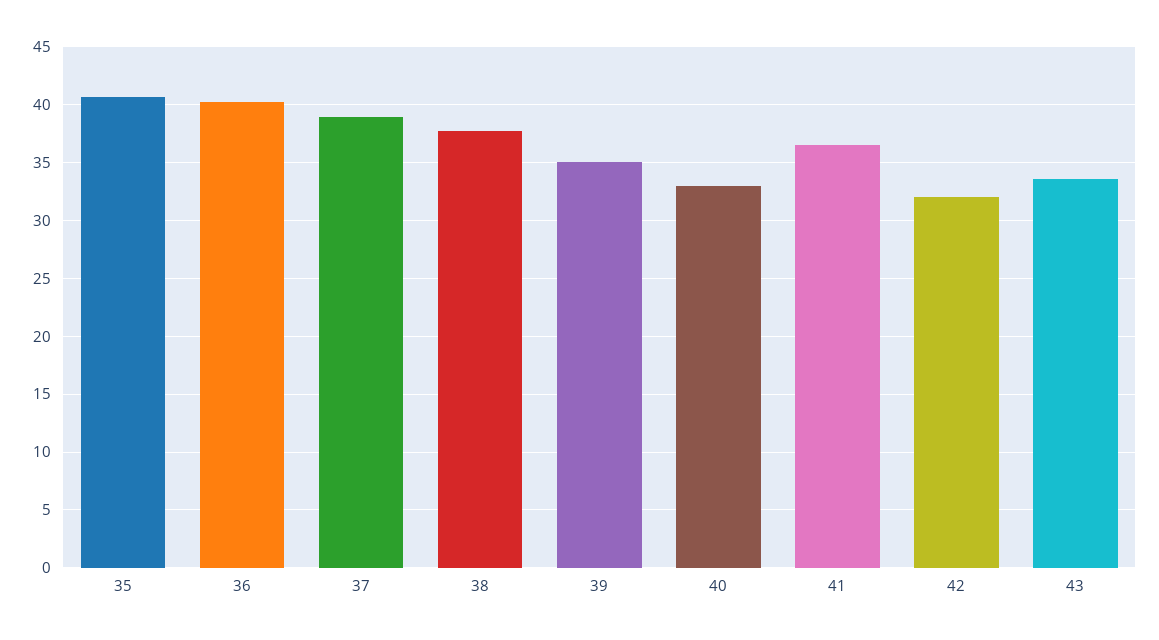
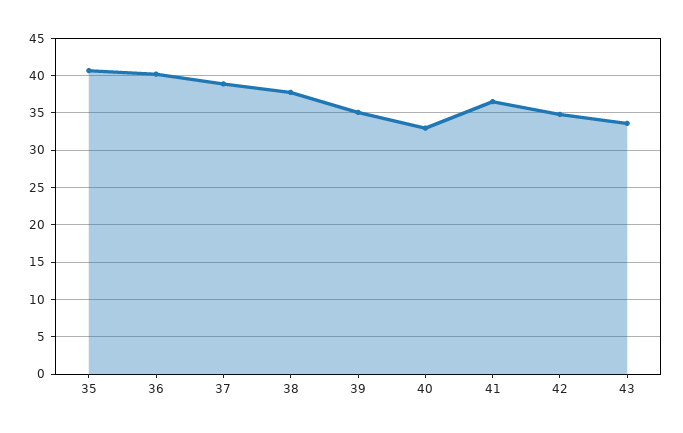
  {
    "35": 41,
    "36": 40,
    "37": 39,
    "38": 38,
    "39": 35,
    "40": 33,
    "41": 37,
-   "42": 32,
+   "42": 35,
    "43": 34
  }

